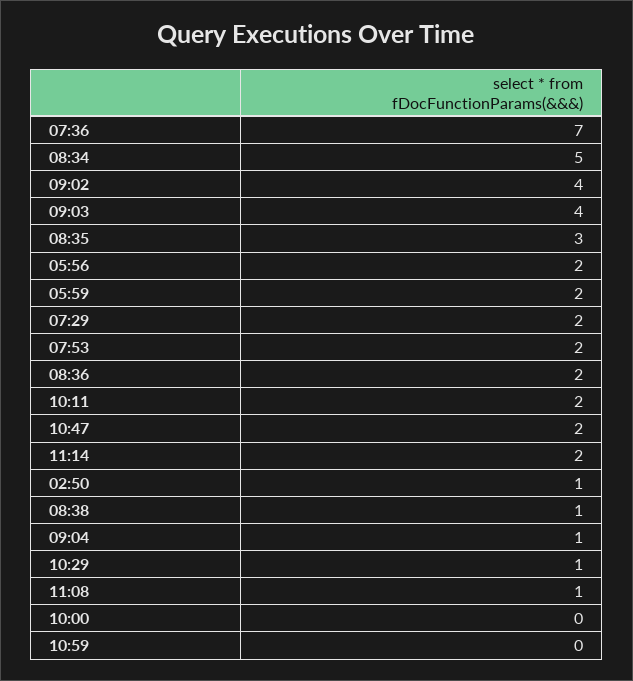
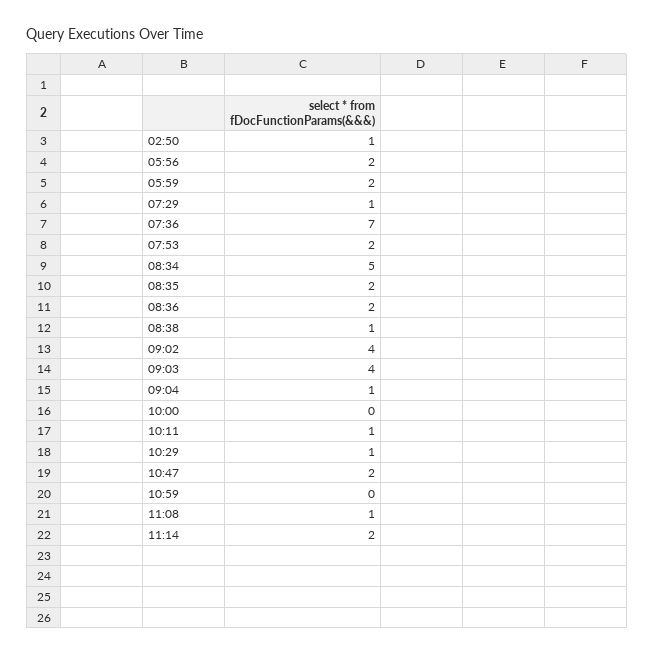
  {
    "07:36": 7,
    "08:34": 5,
    "09:02": 4,
    "09:03": 4,
-   "08:35": 3,
+   "08:35": 2,
    "05:56": 2,
    "05:59": 2,
-   "07:29": 2,
+   "07:29": 1,
    "07:53": 2,
    "08:36": 2,
-   "10:11": 2,
+   "10:11": 1,
    "10:47": 2,
    "11:14": 2,
    "02:50": 1,
    "08:38": 1,
    "09:04": 1,
    "10:29": 1,
    "11:08": 1,
    "10:00": 0,
    "10:59": 0
  }

